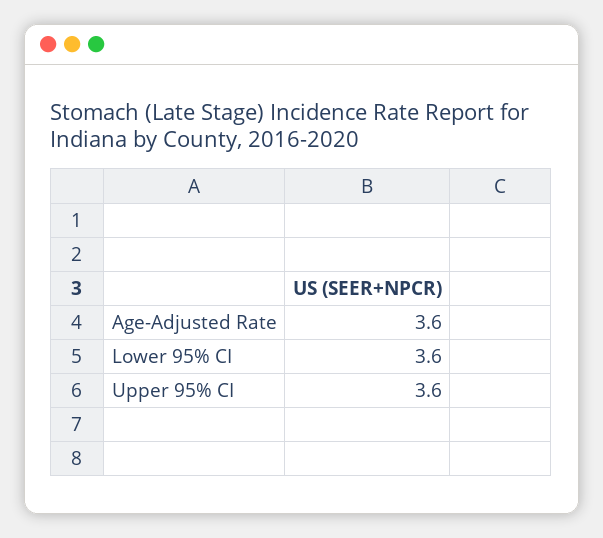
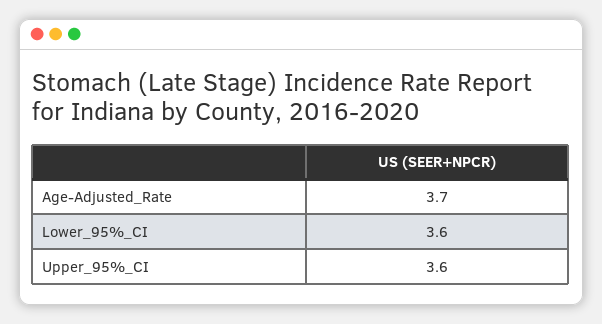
  {
-   "Age-Adjusted Rate": 3.6,
+   "Age-Adjusted Rate": 3.7,
    "Lower 95% CI": 3.6,
    "Upper 95% CI": 3.6
  }

